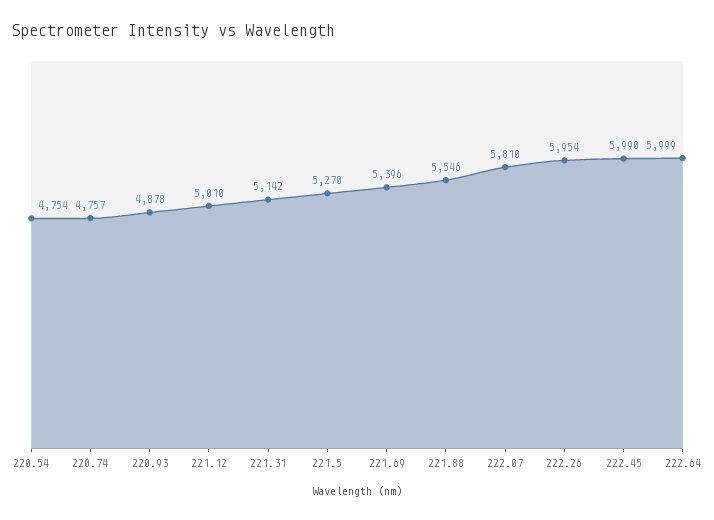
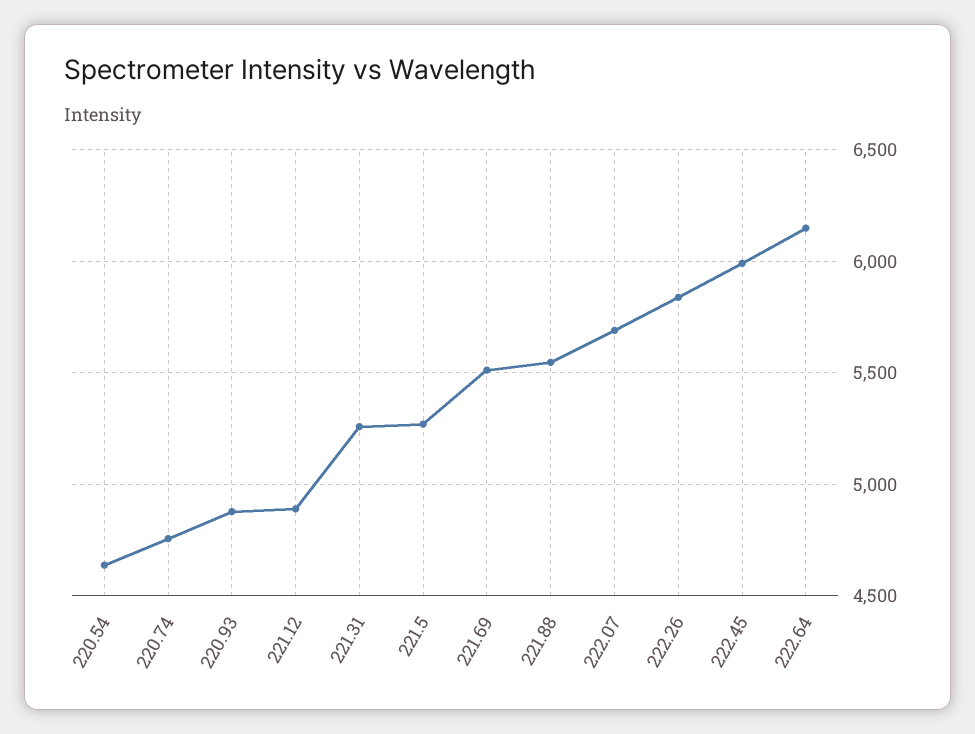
  {
-   "220.54": 4754,
+   "220.54": 4650,
    "220.74": 4757,
    "220.93": 4878,
-   "221.12": 5010,
+   "221.12": 4900,
-   "221.31": 5142,
+   "221.31": 5250,
    "221.5": 5270,
-   "221.69": 5396,
+   "221.69": 5500,
    "221.88": 5546,
-   "222.07": 5810,
+   "222.07": 5700,
-   "222.26": 5954,
+   "222.26": 5850,
    "222.45": 5990,
-   "222.64": 5999
+   "222.64": 6150
  }

